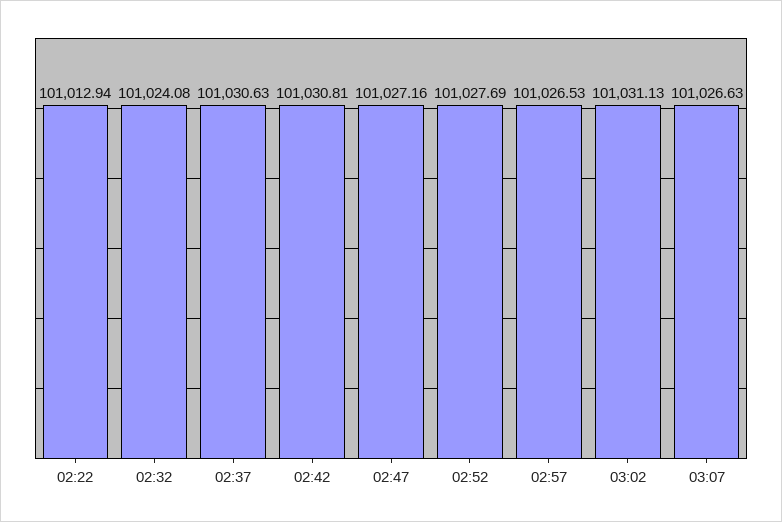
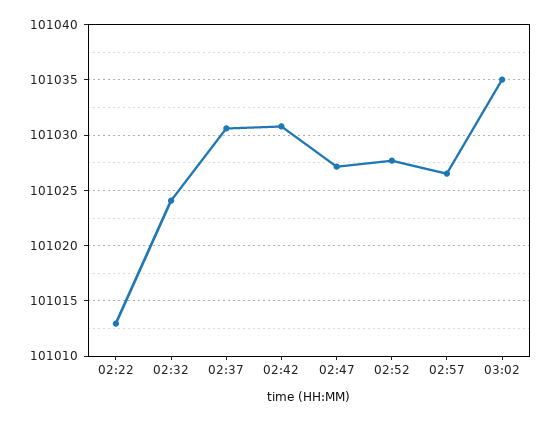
  {
    "02:22": 101012.94,
    "02:32": 101024.08,
    "02:37": 101030.63,
    "02:42": 101030.81,
    "02:47": 101027.16,
    "02:52": 101027.69,
    "02:57": 101026.53,
-   "03:02": 101031.13,
+   "03:02": 101035
-   "03:07": 101026.63
  }

